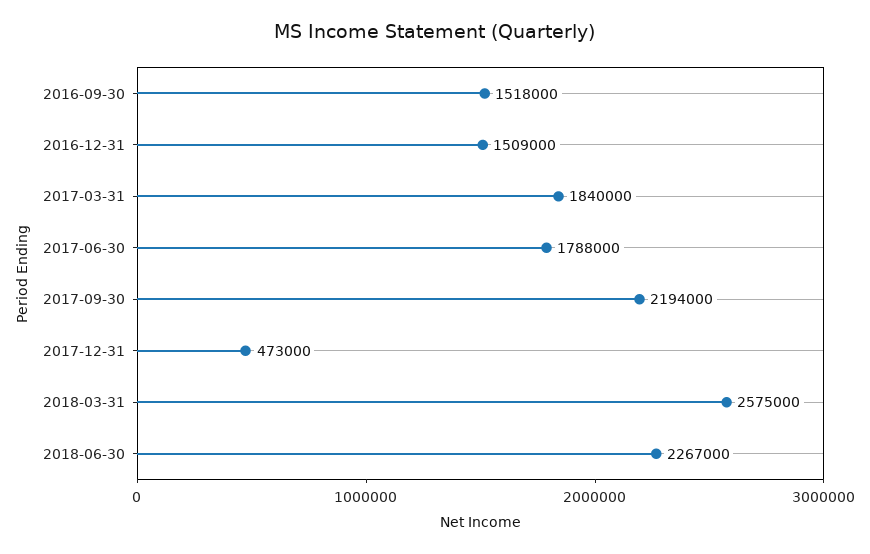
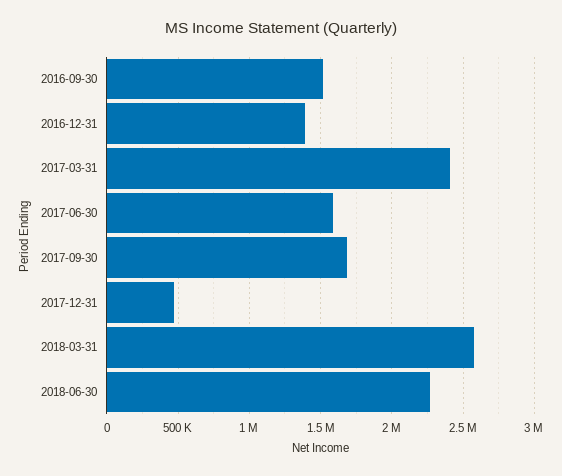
  {
    "2016-09-30": 1518000,
-   "2016-12-31": 1509000,
+   "2016-12-31": 1400000,
-   "2017-03-31": 1840000,
+   "2017-03-31": 2400000,
-   "2017-06-30": 1788000,
+   "2017-06-30": 1600000,
-   "2017-09-30": 2194000,
+   "2017-09-30": 1700000,
    "2017-12-31": 473000,
    "2018-03-31": 2575000,
    "2018-06-30": 2267000
  }

